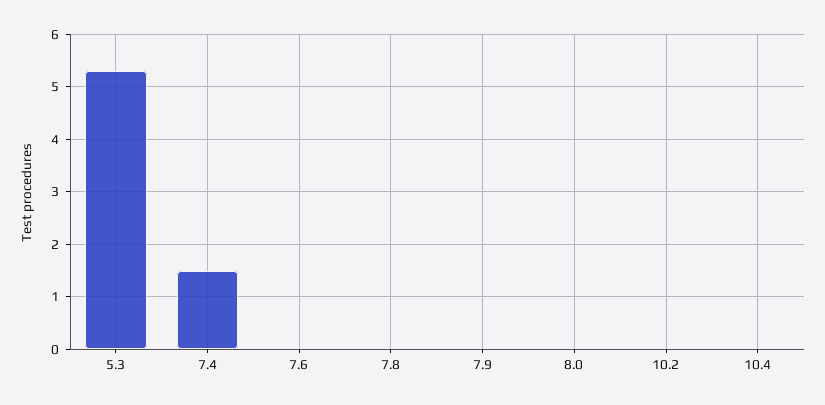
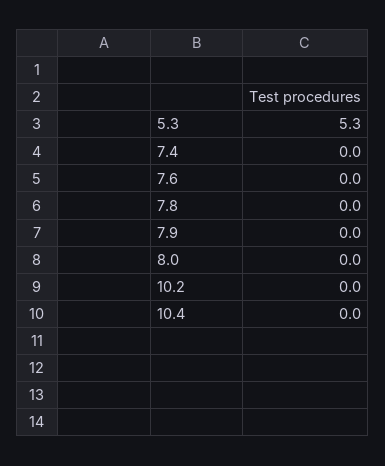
  {
    "5.3": 5.3,
-   "7.4": 1.5,
+   "7.4": 0,
    "7.6": 0,
    "7.8": 0,
    "7.9": 0,
    "8.0": 0,
    "10.2": 0,
    "10.4": 0
  }

